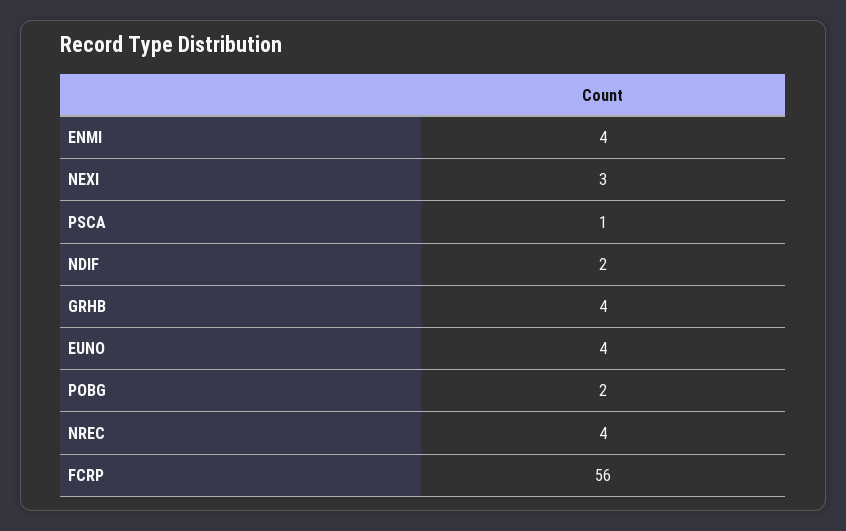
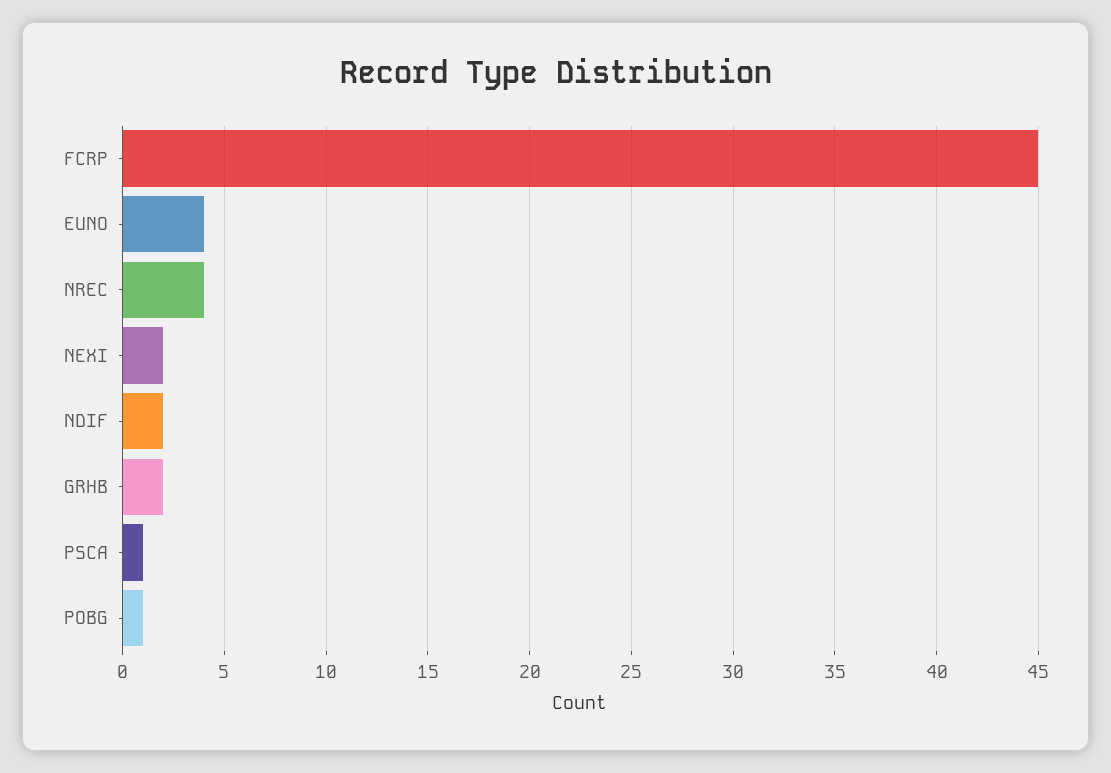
  {
-   "ENMI": 4,
-   "NEXI": 3,
+   "NEXI": 2,
    "PSCA": 1,
    "NDIF": 2,
-   "GRHB": 4,
+   "GRHB": 2,
    "EUNO": 4,
-   "POBG": 2,
+   "POBG": 1,
    "NREC": 4,
-   "FCRP": 56
+   "FCRP": 45
  }

